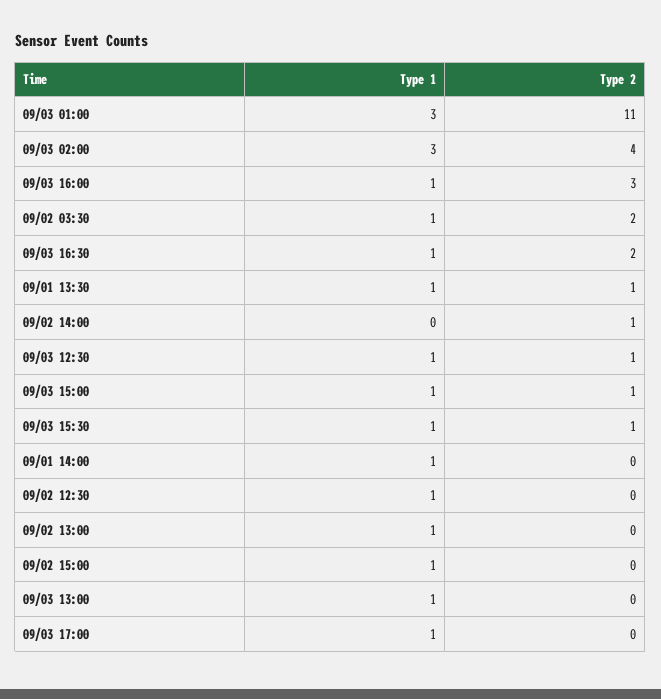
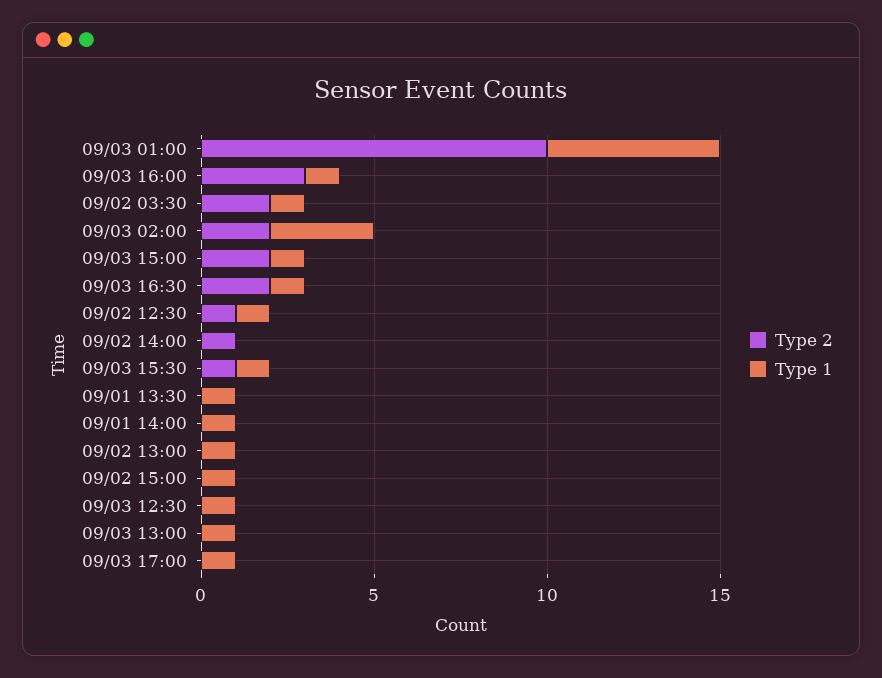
  {
    "Type 1": {
-     "09/03 01:00": 3,
+     "09/03 01:00": 5,
      "09/03 02:00": 3,
      "09/03 16:00": 1,
      "09/02 03:30": 1,
      "09/03 16:30": 1,
      "09/01 13:30": 1,
      "09/02 14:00": 0,
      "09/03 12:30": 1,
      "09/03 15:00": 1,
      "09/03 15:30": 1,
      "09/01 14:00": 1,
      "09/02 12:30": 1,
      "09/02 13:00": 1,
      "09/02 15:00": 1,
      "09/03 13:00": 1,
      "09/03 17:00": 1
    },
    "Type 2": {
-     "09/03 01:00": 11,
+     "09/03 01:00": 10,
-     "09/03 02:00": 4,
+     "09/03 02:00": 2,
      "09/03 16:00": 3,
      "09/02 03:30": 2,
      "09/03 16:30": 2,
-     "09/01 13:30": 1,
+     "09/01 13:30": 0,
      "09/02 14:00": 1,
-     "09/03 12:30": 1,
+     "09/03 12:30": 0,
-     "09/03 15:00": 1,
+     "09/03 15:00": 2,
      "09/03 15:30": 1,
      "09/01 14:00": 0,
-     "09/02 12:30": 0,
+     "09/02 12:30": 1,
      "09/02 13:00": 0,
      "09/02 15:00": 0,
      "09/03 13:00": 0,
      "09/03 17:00": 0
    }
  }

